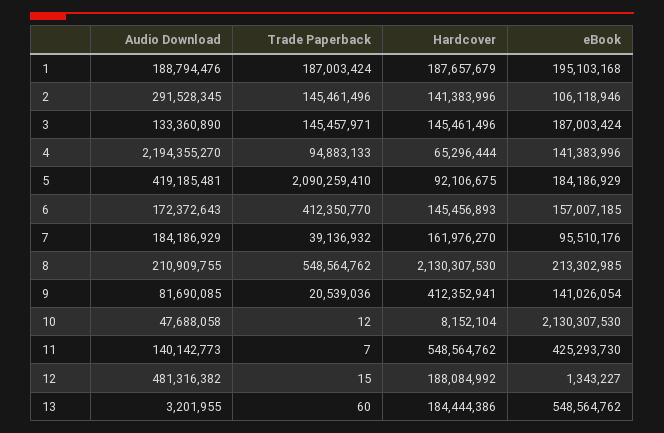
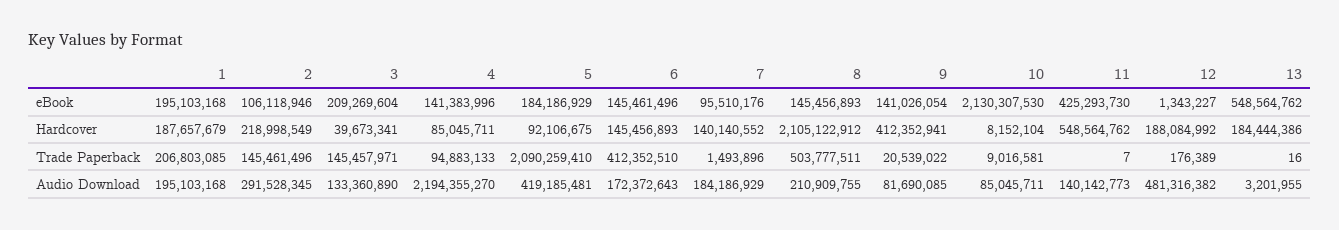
  {
    "Audio Download": {
-     "1": 188794476,
+     "1": 195103168,
      "2": 291528345,
      "3": 133360890,
      "4": 2194355270,
      "5": 419185481,
      "6": 172372643,
      "7": 184186929,
      "8": 210909755,
      "9": 81690085,
-     "10": 47688058,
+     "10": 85045711,
      "11": 140142773,
      "12": 481316382,
      "13": 3201955
    },
    "Trade Paperback": {
-     "1": 187003424,
+     "1": 206803085,
      "2": 145461496,
      "3": 145457971,
      "4": 94883133,
      "5": 2090259410,
-     "6": 412350770,
+     "6": 412352510,
-     "7": 39136932,
+     "7": 1493896,
-     "8": 548564762,
+     "8": 503777511,
-     "9": 20539036,
+     "9": 20539022,
-     "10": 12,
+     "10": 9016581,
      "11": 7,
-     "12": 15,
+     "12": 176389,
-     "13": 60
+     "13": 16
    },
    "Hardcover": {
      "1": 187657679,
-     "2": 141383996,
+     "2": 218998549,
-     "3": 145461496,
+     "3": 39673341,
-     "4": 65296444,
+     "4": 85045711,
      "5": 92106675,
      "6": 145456893,
-     "7": 161976270,
+     "7": 140140552,
-     "8": 2130307530,
+     "8": 2105122912,
      "9": 412352941,
      "10": 8152104,
      "11": 548564762,
      "12": 188084992,
      "13": 184444386
    },
    "eBook": {
      "1": 195103168,
      "2": 106118946,
-     "3": 187003424,
+     "3": 209269604,
      "4": 141383996,
      "5": 184186929,
-     "6": 157007185,
+     "6": 145461496,
      "7": 95510176,
-     "8": 213302985,
+     "8": 145456893,
      "9": 141026054,
      "10": 2130307530,
      "11": 425293730,
      "12": 1343227,
      "13": 548564762
    }
  }

